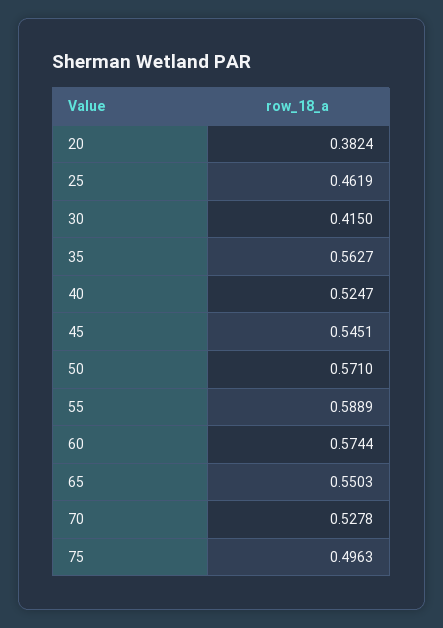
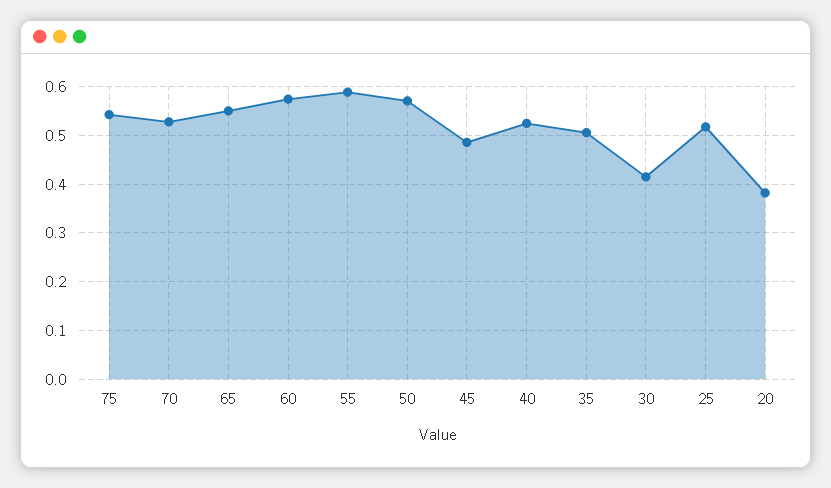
  {
    "20": 0.3824,
-   "25": 0.4619,
+   "25": 0.52,
    "30": 0.415,
-   "35": 0.5627,
+   "35": 0.5,
    "40": 0.5247,
-   "45": 0.5451,
+   "45": 0.48,
    "50": 0.571,
    "55": 0.5889,
    "60": 0.5744,
    "65": 0.5503,
    "70": 0.5278,
-   "75": 0.4963
+   "75": 0.54
  }

